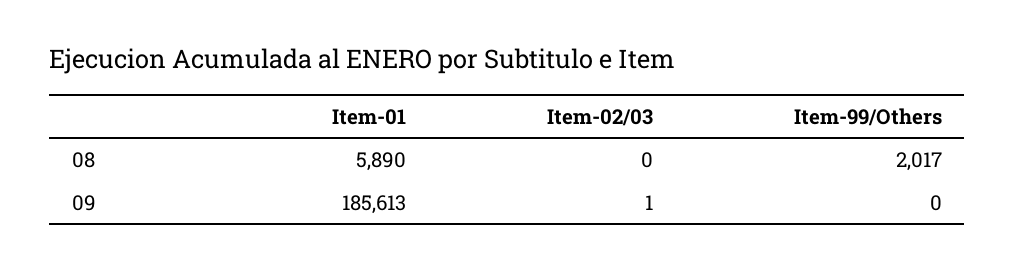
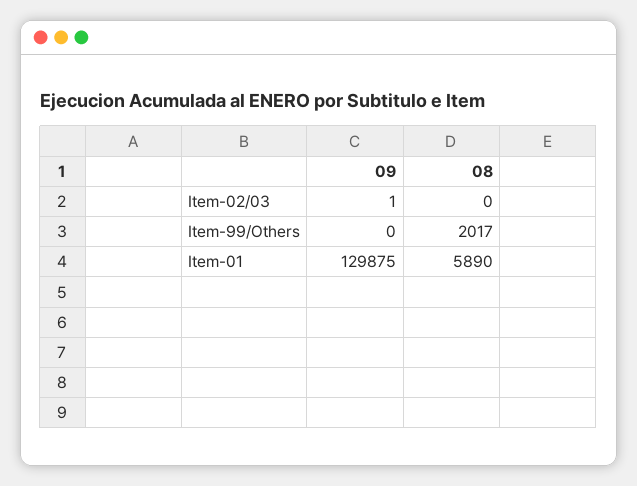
  {
    "Item-01": {
      "08": 5890,
-     "09": 185613
+     "09": 129875
    },
    "Item-02/03": {
      "08": 0,
      "09": 1
    },
    "Item-99/Others": {
      "08": 2017,
      "09": 0
    }
  }

